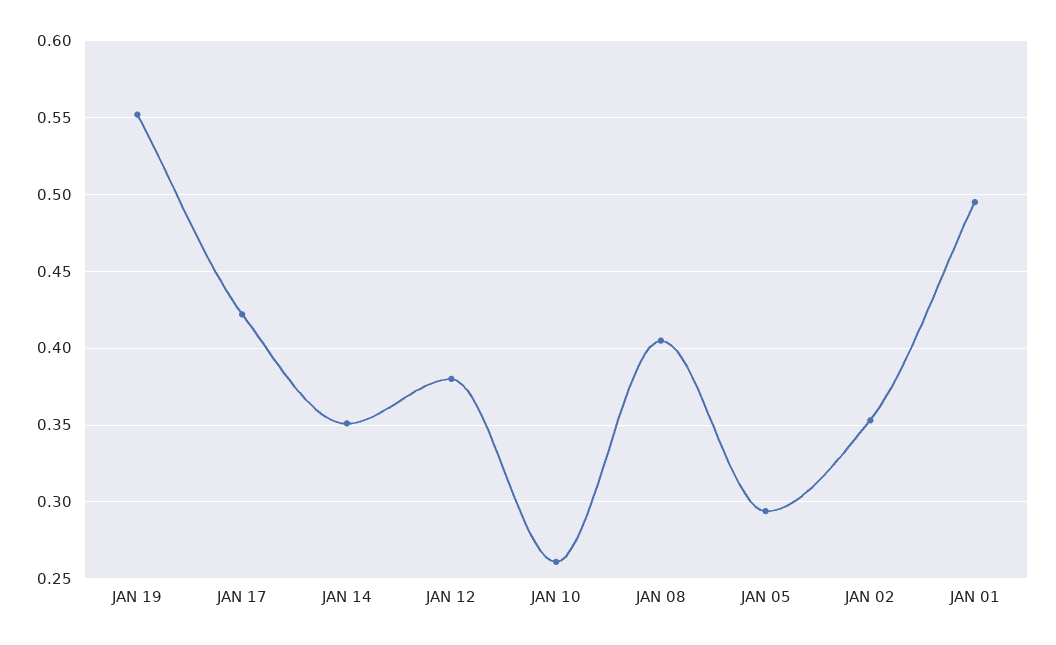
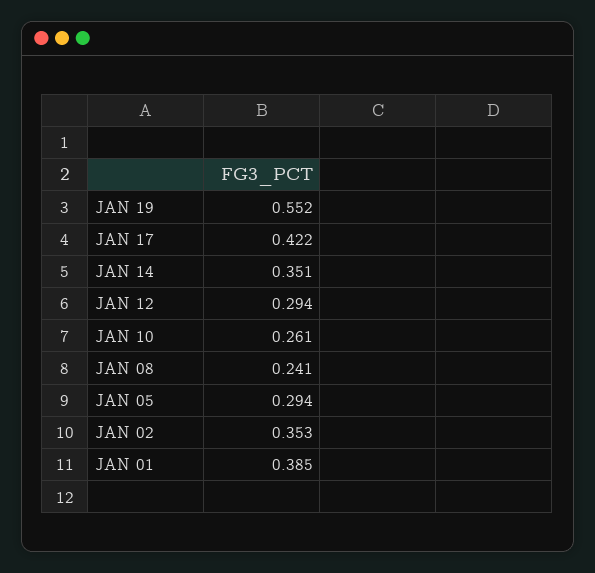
  {
    "JAN 19": 0.552,
    "JAN 17": 0.422,
    "JAN 14": 0.351,
-   "JAN 12": 0.38,
+   "JAN 12": 0.294,
    "JAN 10": 0.261,
-   "JAN 08": 0.405,
+   "JAN 08": 0.241,
    "JAN 05": 0.294,
    "JAN 02": 0.353,
-   "JAN 01": 0.495
+   "JAN 01": 0.385
  }

